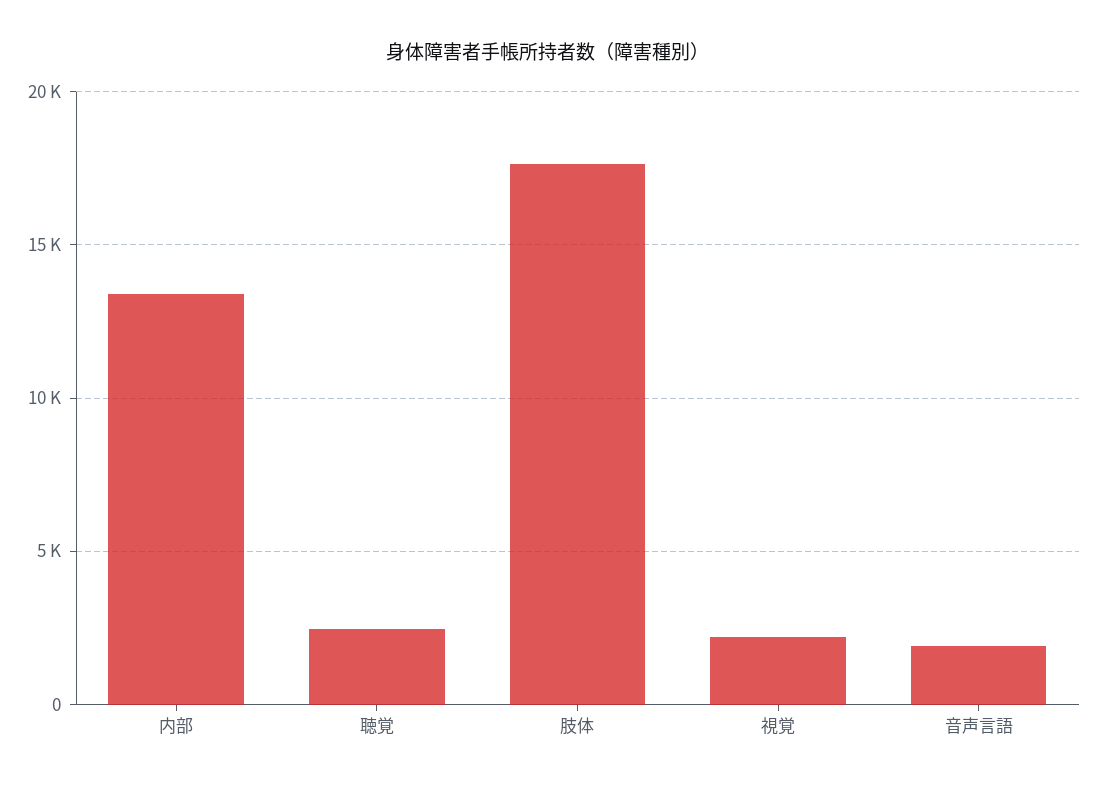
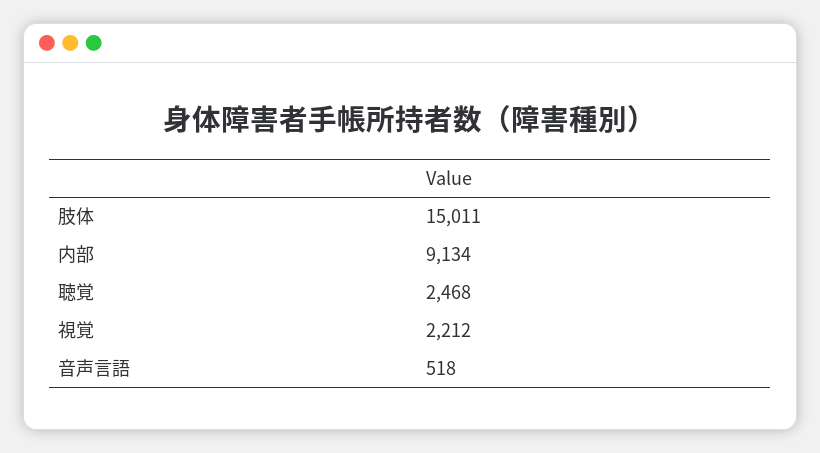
  {
-   "内部": 13500,
+   "内部": 9134,
    "聴覚": 2468,
-   "肢体": 17500,
+   "肢体": 15011,
    "視覚": 2212,
-   "音声言語": 2000
+   "音声言語": 518
  }

